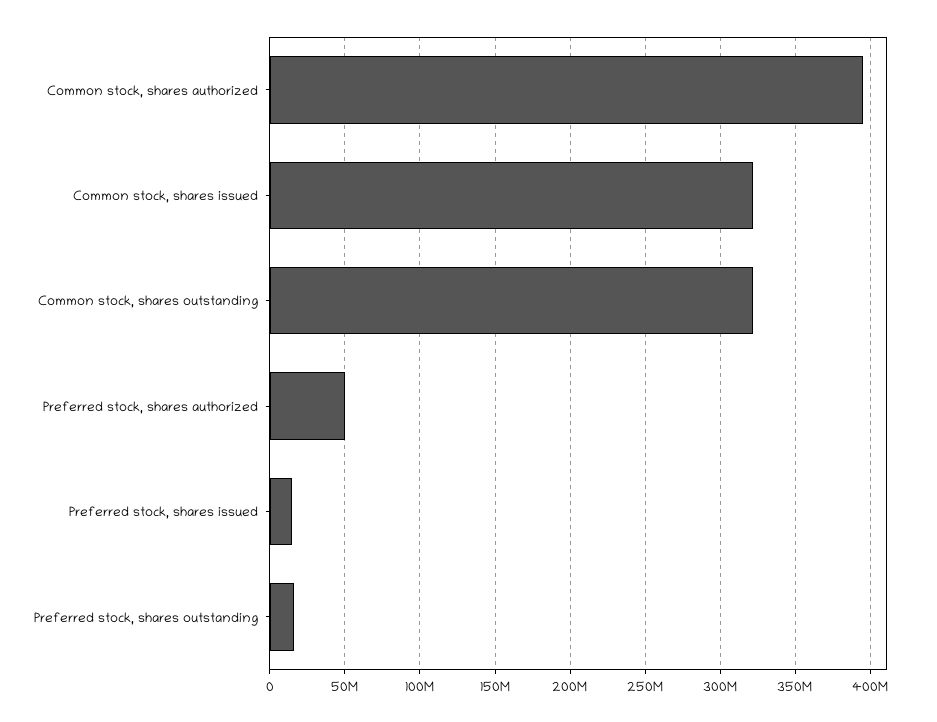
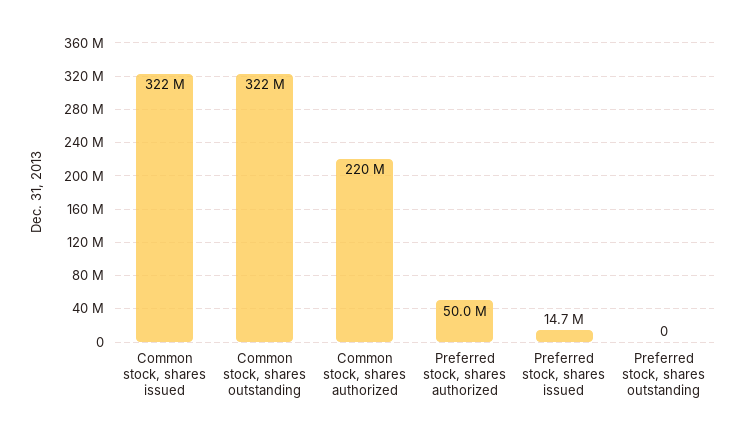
  {
-   "Common stock, shares authorized": 395000000,
+   "Common stock, shares authorized": 220000000,
    "Common stock, shares issued": 322000000,
    "Common stock, shares outstanding": 322000000,
    "Preferred stock, shares authorized": 50000000,
    "Preferred stock, shares issued": 14700000,
-   "Preferred stock, shares outstanding": 15000000
+   "Preferred stock, shares outstanding": 0
  }

